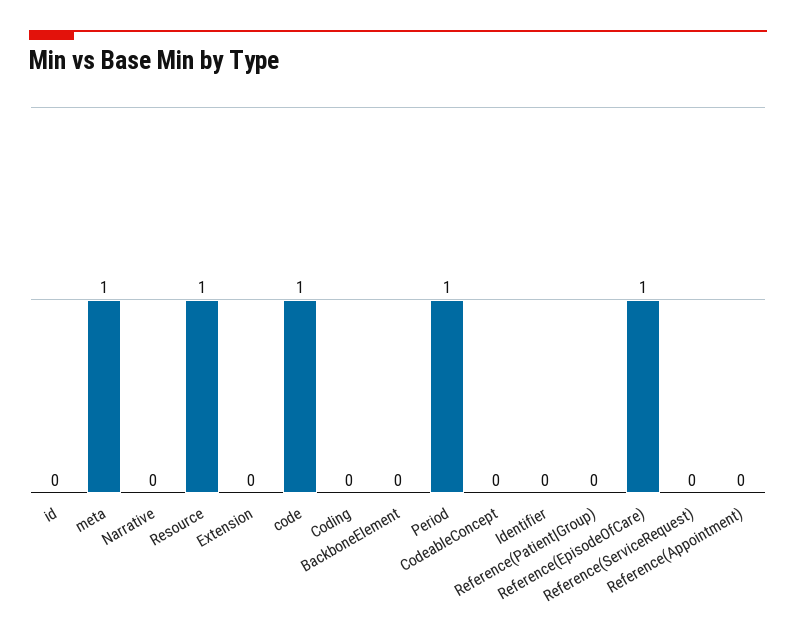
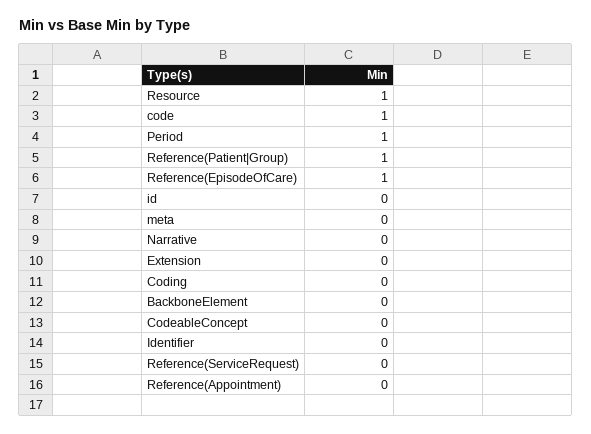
  {
    "id": 0,
-   "meta": 1,
+   "meta": 0,
    "Narrative": 0,
    "Resource": 1,
    "Extension": 0,
    "code": 1,
    "Coding": 0,
    "BackboneElement": 0,
    "Period": 1,
    "CodeableConcept": 0,
    "Identifier": 0,
-   "Reference(Patient|Group)": 0,
+   "Reference(Patient|Group)": 1,
    "Reference(EpisodeOfCare)": 1,
    "Reference(ServiceRequest)": 0,
    "Reference(Appointment)": 0
  }

